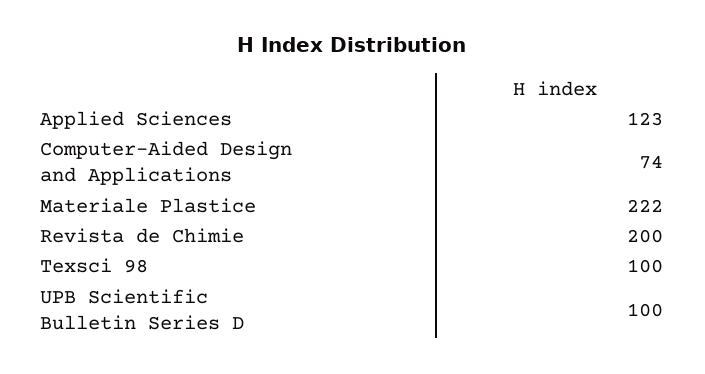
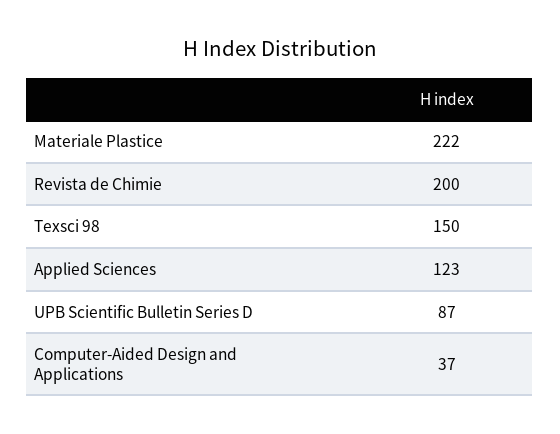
  {
    "Applied Sciences": 123,
-   "Computer-Aided Design and Applications": 74,
+   "Computer-Aided Design and Applications": 37,
    "Materiale Plastice": 222,
    "Revista de Chimie": 200,
-   "Texsci 98": 100,
+   "Texsci 98": 150,
-   "UPB Scientific Bulletin Series D": 100
+   "UPB Scientific Bulletin Series D": 87
  }

